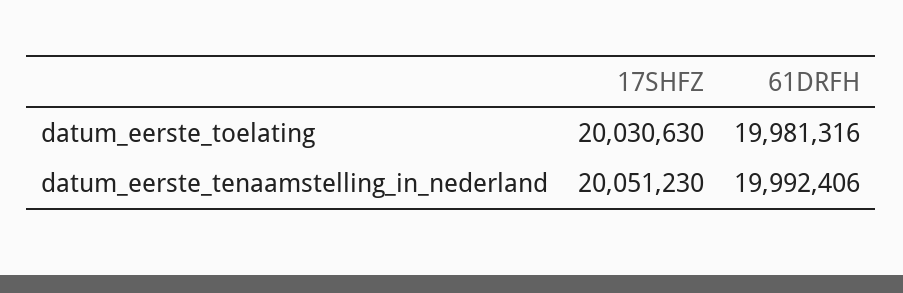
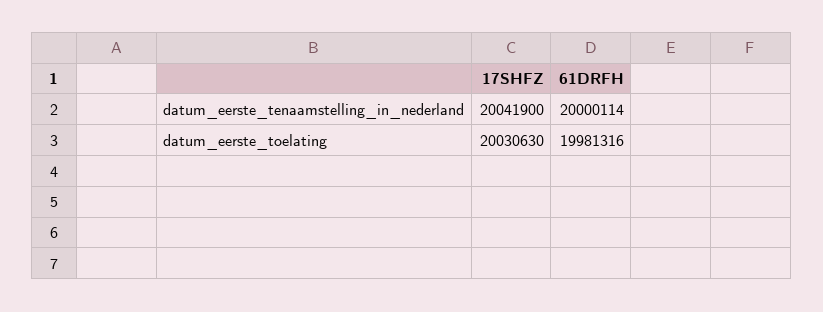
  {
    "17SHFZ": {
      "datum_eerste_toelating": 20030630,
-     "datum_eerste_tenaamstelling_in_nederland": 20051230
+     "datum_eerste_tenaamstelling_in_nederland": 20041900
    },
    "61DRFH": {
      "datum_eerste_toelating": 19981316,
-     "datum_eerste_tenaamstelling_in_nederland": 19992406
+     "datum_eerste_tenaamstelling_in_nederland": 20000114
    }
  }

